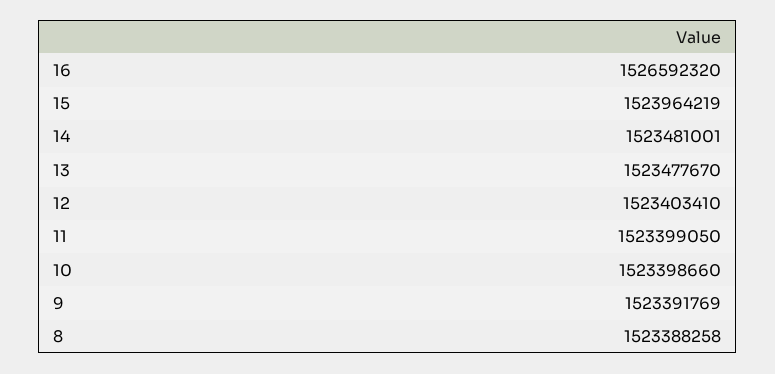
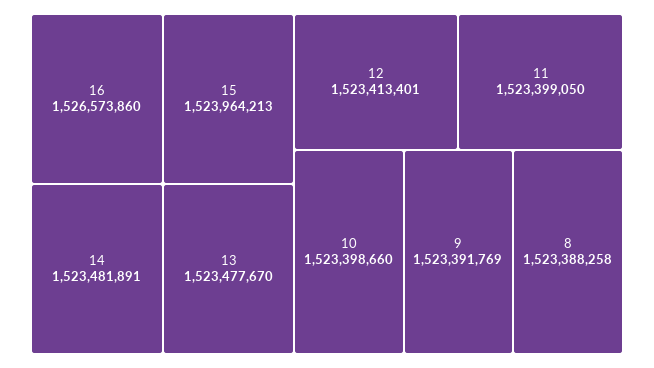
  {
-   "16": 1526592320,
+   "16": 1526573860,
-   "15": 1523964219,
+   "15": 1523964213,
-   "14": 1523481001,
+   "14": 1523481891,
    "13": 1523477670,
-   "12": 1523403410,
+   "12": 1523413401,
    "11": 1523399050,
    "10": 1523398660,
    "9": 1523391769,
    "8": 1523388258
  }

